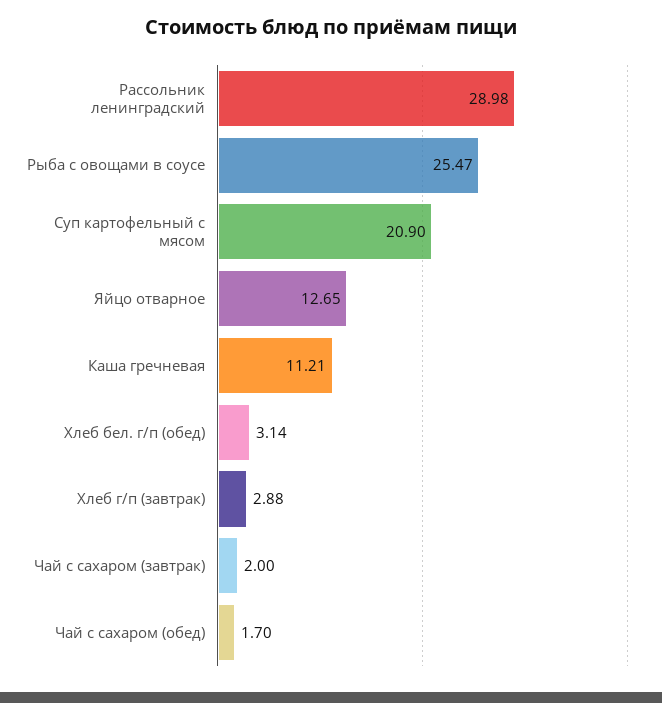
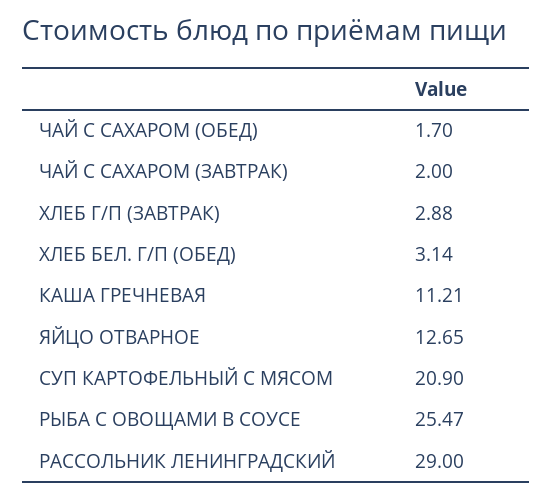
  {
-   "Рассольник ленинградский": 28.98,
+   "Рассольник ленинградский": 29,
    "Рыба с овощами в соусе": 25.47,
    "Суп картофельный с мясом": 20.9,
    "Яйцо отварное": 12.65,
    "Каша гречневая": 11.21,
    "Хлеб бел. г/п (обед)": 3.14,
    "Хлеб г/п (завтрак)": 2.88,
    "Чай с сахаром (завтрак)": 2,
    "Чай с сахаром (обед)": 1.7
  }

